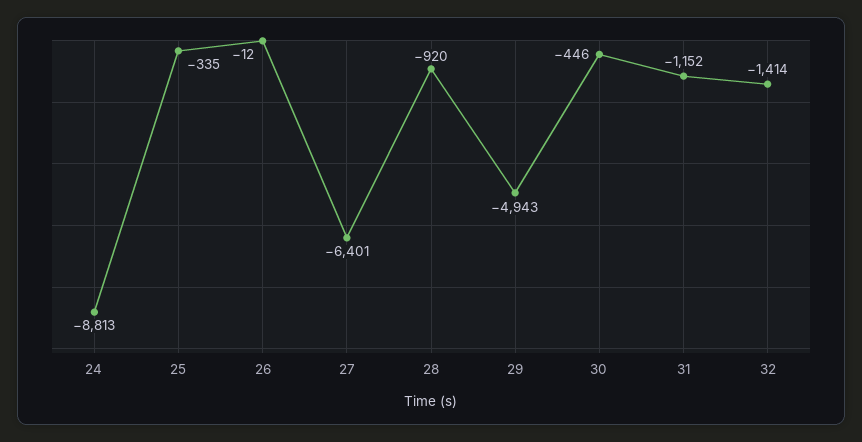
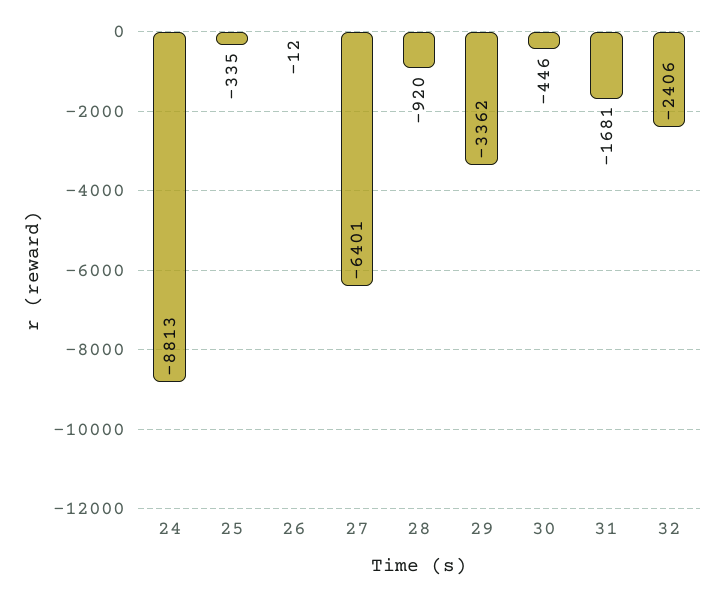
  {
    "24": -8813,
    "25": -335,
    "26": -12,
    "27": -6401,
    "28": -920,
-   "29": -4943,
+   "29": -3362,
    "30": -446,
-   "31": -1152,
+   "31": -1681,
-   "32": -1414
+   "32": -2406
  }

